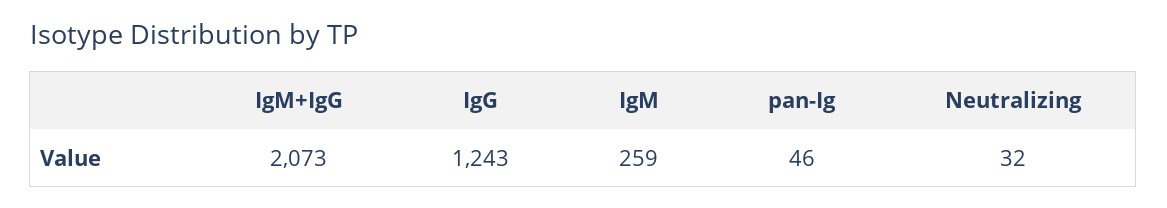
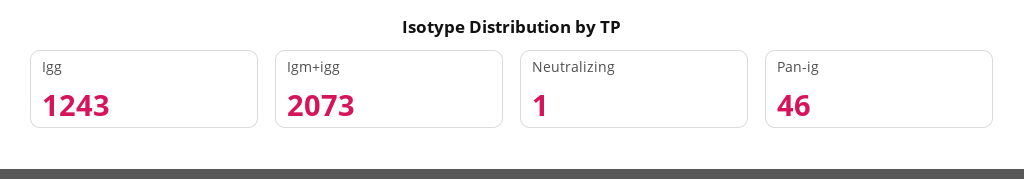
  {
    "IgM+IgG": 2073,
    "IgG": 1243,
-   "IgM": 259,
    "pan-Ig": 46,
-   "Neutralizing": 32
+   "Neutralizing": 1
  }

